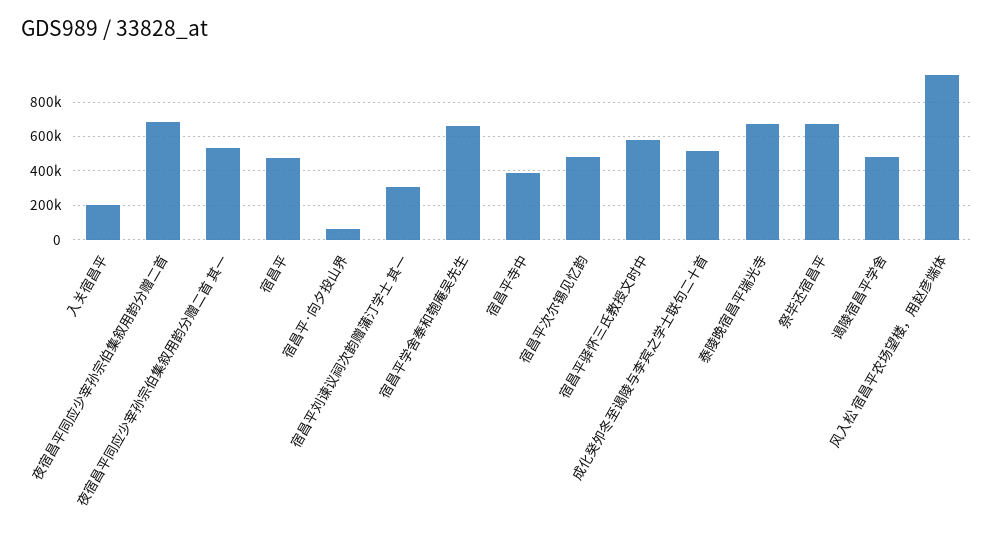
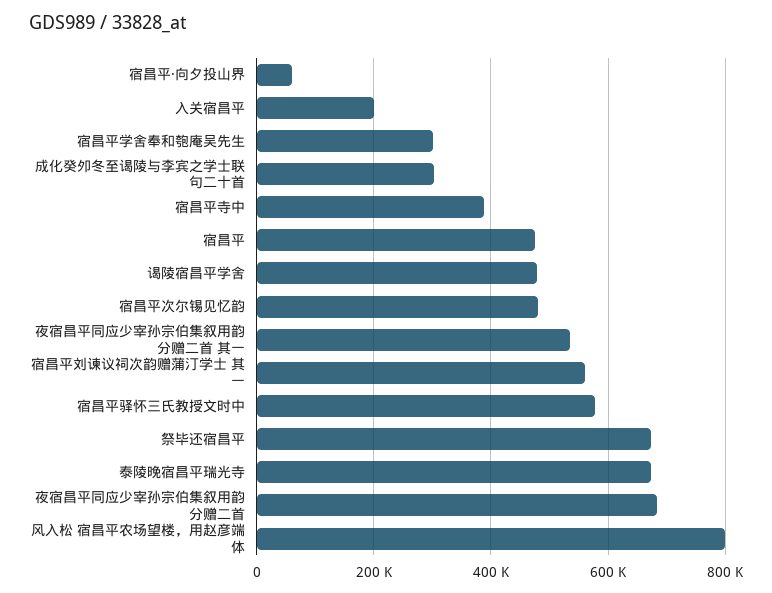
  {
    "入关宿昌平": 200000,
    "夜宿昌平同应少宰孙宗伯集叙用韵分赠二首": 680000,
    "夜宿昌平同应少宰孙宗伯集叙用韵分赠二首 其一": 540000,
    "宿昌平": 480000,
    "宿昌平·向夕投山界": 60000,
-   "宿昌平刘谏议祠次韵赠蒲汀学士 其一": 300000,
+   "宿昌平刘谏议祠次韵赠蒲汀学士 其一": 560000,
-   "宿昌平学舍奉和匏庵吴先生": 650000,
+   "宿昌平学舍奉和匏庵吴先生": 300000,
    "宿昌平寺中": 380000,
    "宿昌平次尔锡见忆韵": 480000,
    "宿昌平驿怀三氏教授文时中": 580000,
-   "成化癸夘冬至谒陵与李宾之学士联句二十首": 500000,
+   "成化癸夘冬至谒陵与李宾之学士联句二十首": 300000,
    "泰陵晚宿昌平瑞光寺": 680000,
    "祭毕还宿昌平": 680000,
    "谒陵宿昌平学舍": 480000,
-   "风入松 宿昌平农场望楼，用赵彦端体": 950000
+   "风入松 宿昌平农场望楼，用赵彦端体": 800000
  }

